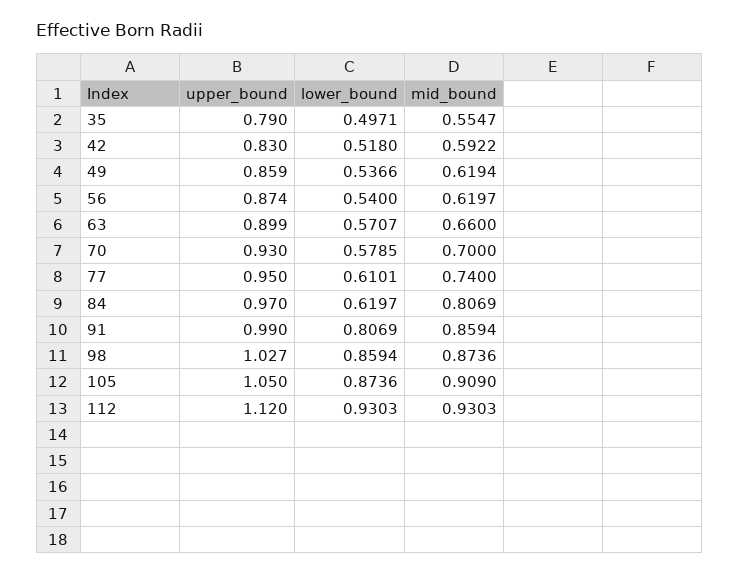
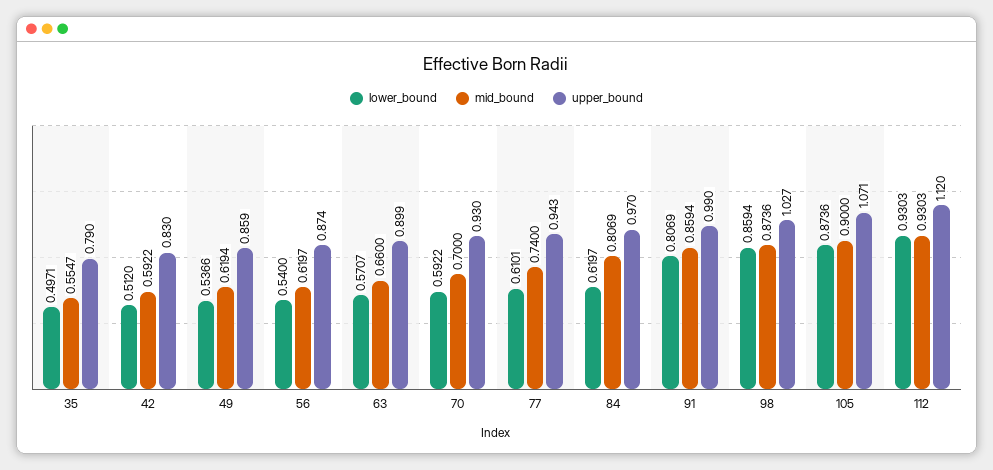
  {
    "upper_bound": {
      "35": 0.79,
      "42": 0.83,
      "49": 0.859,
      "56": 0.874,
      "63": 0.899,
      "70": 0.93,
-     "77": 0.95,
+     "77": 0.943,
      "84": 0.97,
      "91": 0.99,
      "98": 1.027,
-     "105": 1.05,
+     "105": 1.071,
      "112": 1.12
    },
    "lower_bound": {
      "35": 0.4971,
-     "42": 0.518,
+     "42": 0.512,
      "49": 0.5366,
      "56": 0.54,
      "63": 0.5707,
-     "70": 0.5785,
+     "70": 0.5922,
      "77": 0.6101,
      "84": 0.6197,
      "91": 0.8069,
      "98": 0.8594,
      "105": 0.8736,
      "112": 0.9303
    },
    "mid_bound": {
      "35": 0.5547,
      "42": 0.5922,
      "49": 0.6194,
      "56": 0.6197,
      "63": 0.66,
      "70": 0.7,
      "77": 0.74,
      "84": 0.8069,
      "91": 0.8594,
      "98": 0.8736,
-     "105": 0.909,
+     "105": 0.9,
      "112": 0.9303
    }
  }

